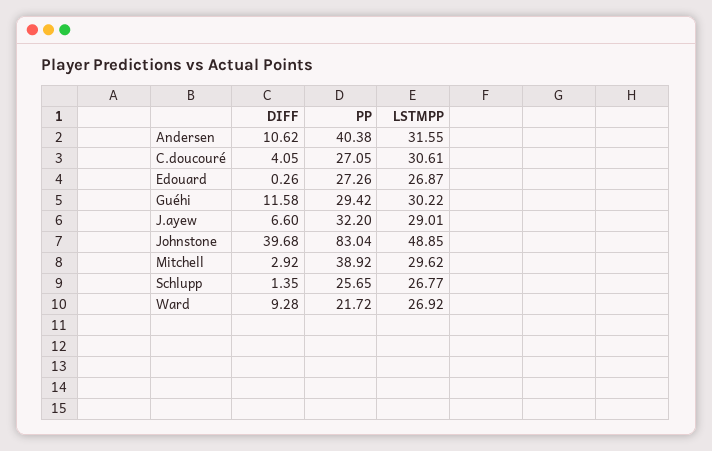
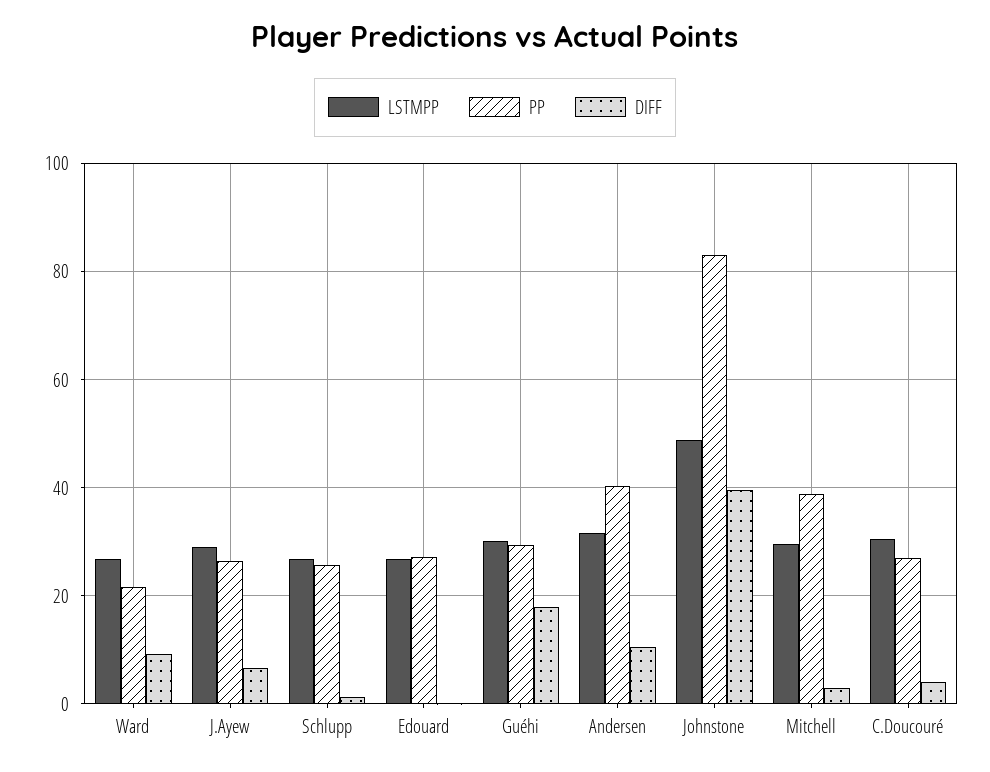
  {
    "DIFF": {
      "Andersen": 10.62,
      "C.doucouré": 4.05,
      "Edouard": 0.26,
-     "Guéhi": 11.58,
+     "Guéhi": 18,
      "J.ayew": 6.6,
      "Johnstone": 39.68,
      "Mitchell": 2.92,
      "Schlupp": 1.35,
      "Ward": 9.28
    },
    "PP": {
      "Andersen": 40.38,
      "C.doucouré": 27.05,
      "Edouard": 27.26,
      "Guéhi": 29.42,
-     "J.ayew": 32.2,
+     "J.ayew": 26,
      "Johnstone": 83.04,
      "Mitchell": 38.92,
      "Schlupp": 25.65,
      "Ward": 21.72
    },
    "LSTMPP": {
      "Andersen": 31.55,
      "C.doucouré": 30.61,
      "Edouard": 26.87,
      "Guéhi": 30.22,
      "J.ayew": 29.01,
      "Johnstone": 48.85,
      "Mitchell": 29.62,
      "Schlupp": 26.77,
      "Ward": 26.92
    }
  }

